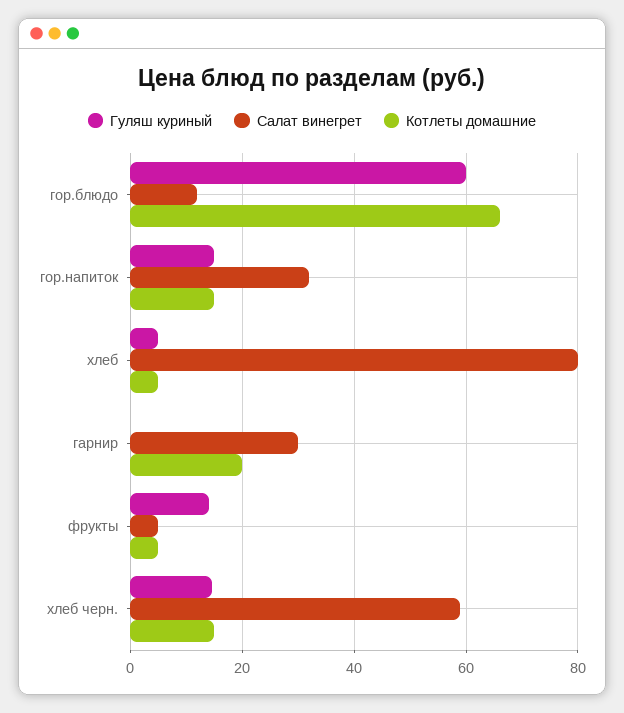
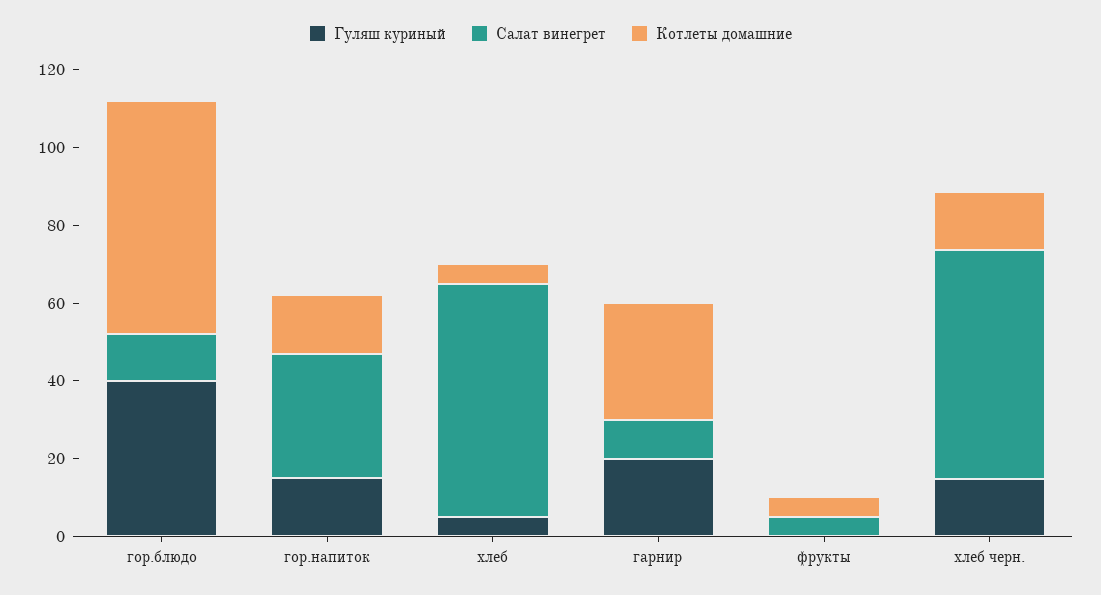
  {
    "Гуляш куриный": {
-     "гор.блюдо": 60,
+     "гор.блюдо": 40,
      "гор.напиток": 16,
      "хлеб": 6,
-     "гарнир": 0,
+     "гарнир": 20,
-     "фрукты": 14,
+     "фрукты": 0,
      "хлеб черн.": 14
    },
    "Салат винегрет": {
      "гор.блюдо": 12,
      "гор.напиток": 32,
-     "хлеб": 80,
+     "хлеб": 60,
-     "гарнир": 30,
+     "гарнир": 10,
      "фрукты": 6,
      "хлеб черн.": 60
    },
    "Котлеты домашние": {
-     "гор.блюдо": 66,
+     "гор.блюдо": 60,
      "гор.напиток": 16,
      "хлеб": 6,
-     "гарнир": 20,
+     "гарнир": 30,
      "фрукты": 6,
      "хлеб черн.": 16
    }
  }

